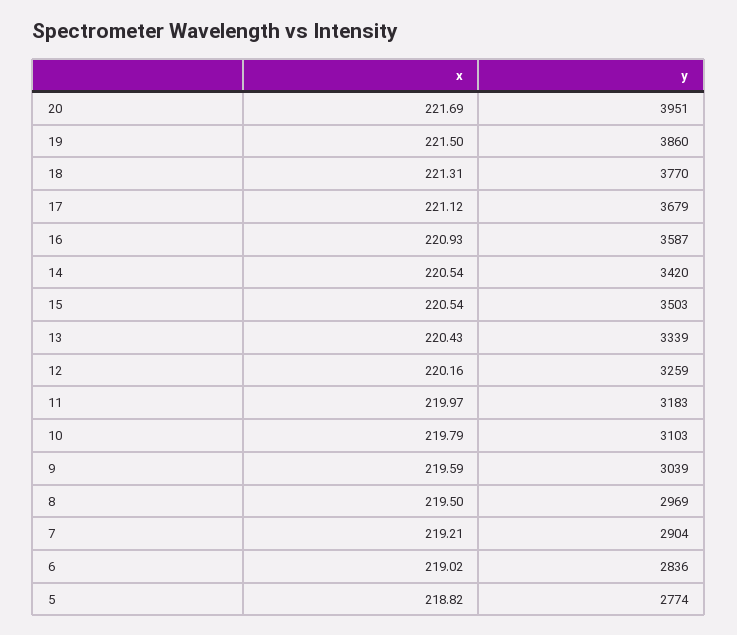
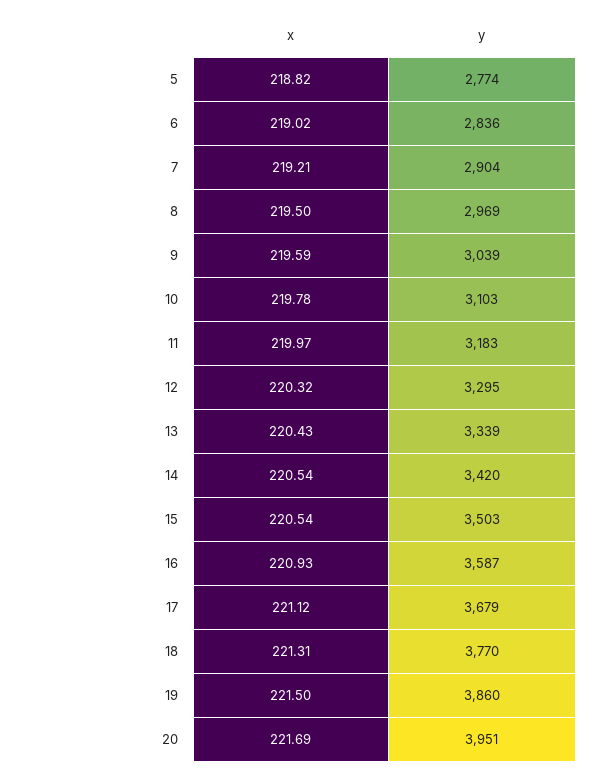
  {
    "x": {
      "20": 221.69,
      "19": 221.5,
      "18": 221.31,
      "17": 221.12,
      "16": 220.93,
      "14": 220.54,
      "15": 220.54,
      "13": 220.43,
-     "12": 220.16,
+     "12": 220.32,
      "11": 219.97,
-     "10": 219.79,
+     "10": 219.78,
      "9": 219.59,
      "8": 219.5,
      "7": 219.21,
      "6": 219.02,
      "5": 218.82
    },
    "y": {
      "20": 3951,
      "19": 3860,
      "18": 3770,
      "17": 3679,
      "16": 3587,
      "14": 3420,
      "15": 3503,
      "13": 3339,
-     "12": 3259,
+     "12": 3295,
      "11": 3183,
      "10": 3103,
      "9": 3039,
      "8": 2969,
      "7": 2904,
      "6": 2836,
      "5": 2774
    }
  }

